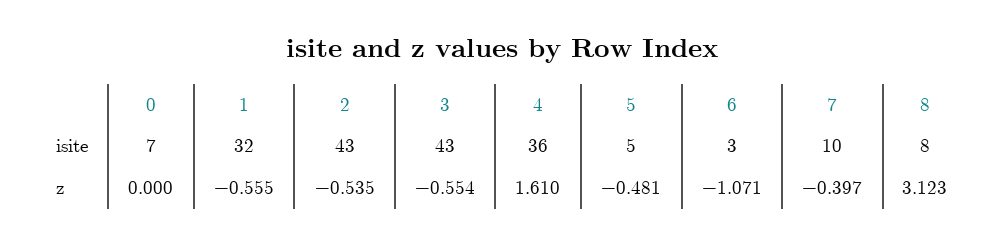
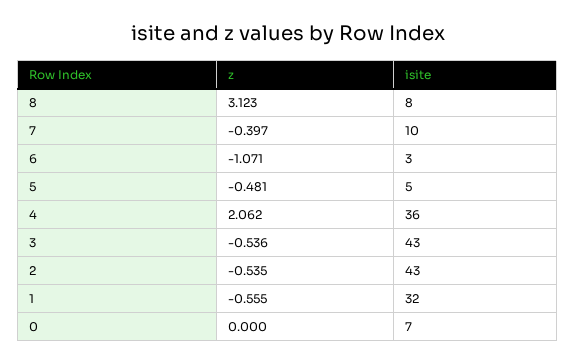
  {
    "0": {
      "isite": 7,
      "z": 0
    },
    "1": {
      "isite": 32,
      "z": -0.555
    },
    "2": {
      "isite": 43,
      "z": -0.535
    },
    "3": {
      "isite": 43,
-     "z": -0.554
+     "z": -0.536
    },
    "4": {
      "isite": 36,
-     "z": 1.61
+     "z": 2.062
    },
    "5": {
      "isite": 5,
      "z": -0.481
    },
    "6": {
      "isite": 3,
      "z": -1.071
    },
    "7": {
      "isite": 10,
      "z": -0.397
    },
    "8": {
      "isite": 8,
      "z": 3.123
    }
  }

